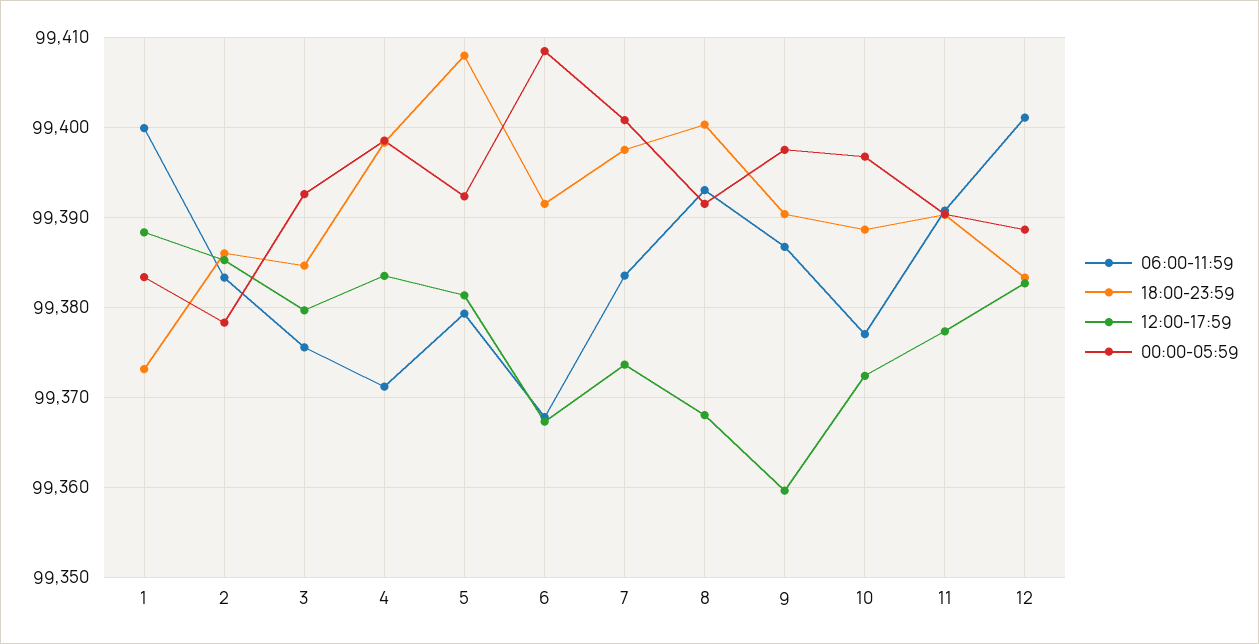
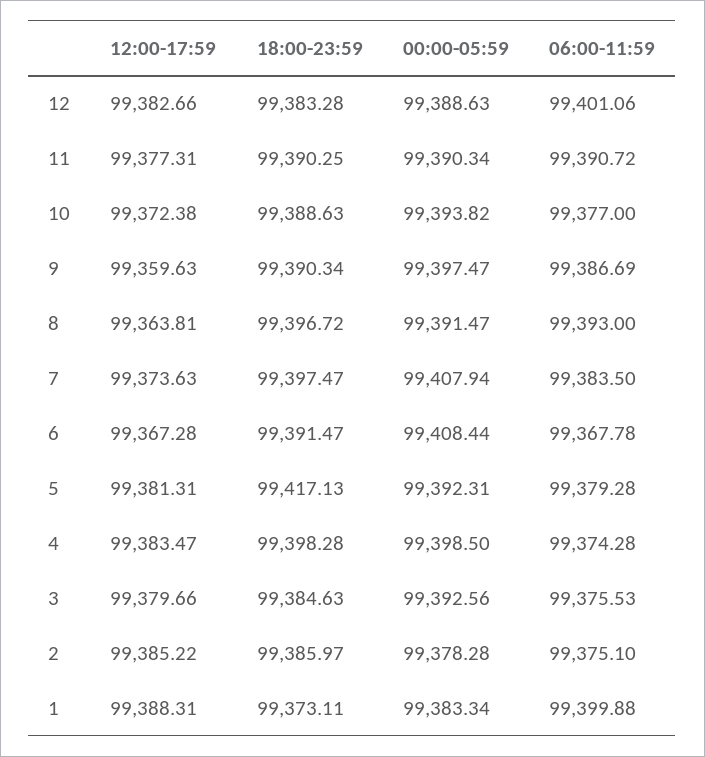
  {
    "06:00-11:59": {
      "1": 99399.88,
-     "2": 99383,
+     "2": 99375.1,
      "3": 99375.53,
-     "4": 99371,
+     "4": 99374.28,
      "5": 99379.28,
      "6": 99367.78,
      "7": 99383.5,
      "8": 99393,
      "9": 99386.69,
      "10": 99377,
      "11": 99390.72,
      "12": 99401.06
    },
    "18:00-23:59": {
      "1": 99373.11,
      "2": 99385.97,
      "3": 99384.63,
      "4": 99398.28,
-     "5": 99408,
+     "5": 99417.13,
      "6": 99391.47,
      "7": 99397.47,
-     "8": 99400,
+     "8": 99396.72,
      "9": 99390.34,
      "10": 99388.63,
      "11": 99390.25,
      "12": 99383.28
    },
    "12:00-17:59": {
      "1": 99388.31,
      "2": 99385.22,
      "3": 99379.66,
      "4": 99383.47,
      "5": 99381.31,
      "6": 99367.28,
      "7": 99373.63,
-     "8": 99368,
+     "8": 99363.81,
      "9": 99359.63,
      "10": 99372.38,
      "11": 99377.31,
      "12": 99382.66
    },
    "00:00-05:59": {
      "1": 99383.34,
      "2": 99378.28,
      "3": 99392.56,
      "4": 99398.5,
      "5": 99392.31,
      "6": 99408.44,
-     "7": 99401,
+     "7": 99407.94,
      "8": 99391.47,
      "9": 99397.47,
-     "10": 99397,
+     "10": 99393.82,
      "11": 99390.34,
      "12": 99388.63
    }
  }

